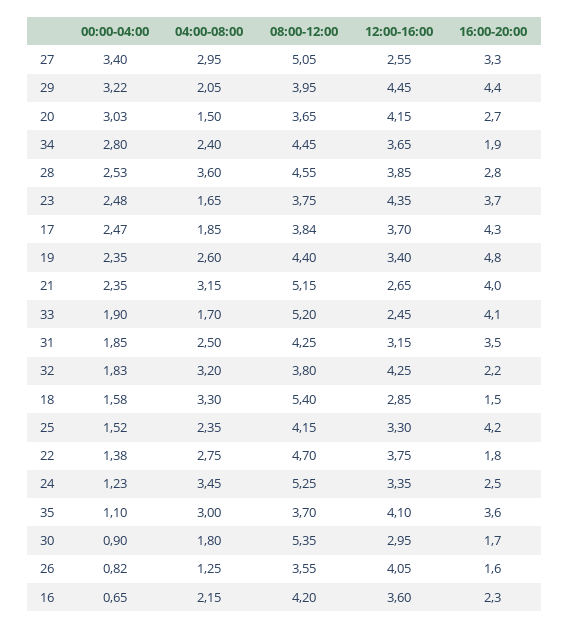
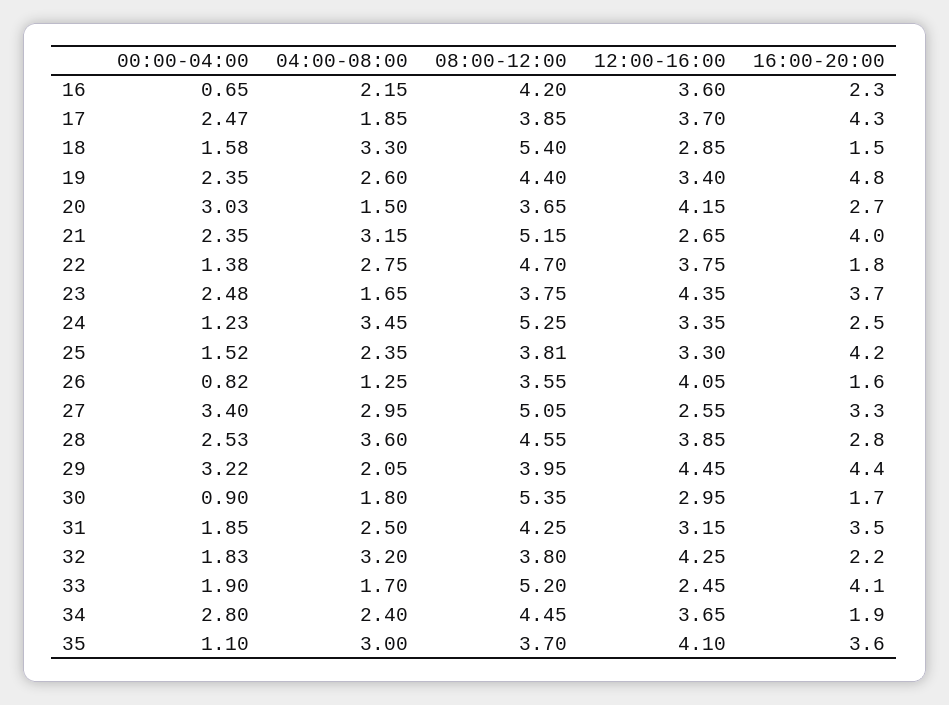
  {
    "00:00-04:00": {
      "27": 3.4,
      "29": 3.22,
      "20": 3.03,
      "34": 2.8,
      "28": 2.53,
      "23": 2.48,
      "17": 2.47,
      "19": 2.35,
      "21": 2.35,
      "33": 1.9,
      "31": 1.85,
      "32": 1.83,
      "18": 1.58,
      "25": 1.52,
      "22": 1.38,
      "24": 1.23,
      "35": 1.1,
      "30": 0.9,
      "26": 0.82,
      "16": 0.65
    },
    "04:00-08:00": {
      "27": 2.95,
      "29": 2.05,
      "20": 1.5,
      "34": 2.4,
      "28": 3.6,
      "23": 1.65,
      "17": 1.85,
      "19": 2.6,
      "21": 3.15,
      "33": 1.7,
      "31": 2.5,
      "32": 3.2,
      "18": 3.3,
      "25": 2.35,
      "22": 2.75,
      "24": 3.45,
      "35": 3,
      "30": 1.8,
      "26": 1.25,
      "16": 2.15
    },
    "08:00-12:00": {
      "27": 5.05,
      "29": 3.95,
      "20": 3.65,
      "34": 4.45,
      "28": 4.55,
      "23": 3.75,
-     "17": 3.84,
+     "17": 3.85,
      "19": 4.4,
      "21": 5.15,
      "33": 5.2,
      "31": 4.25,
      "32": 3.8,
      "18": 5.4,
-     "25": 4.15,
+     "25": 3.81,
      "22": 4.7,
      "24": 5.25,
      "35": 3.7,
      "30": 5.35,
      "26": 3.55,
      "16": 4.2
    },
    "12:00-16:00": {
      "27": 2.55,
      "29": 4.45,
      "20": 4.15,
      "34": 3.65,
      "28": 3.85,
      "23": 4.35,
      "17": 3.7,
      "19": 3.4,
      "21": 2.65,
      "33": 2.45,
      "31": 3.15,
      "32": 4.25,
      "18": 2.85,
      "25": 3.3,
      "22": 3.75,
      "24": 3.35,
      "35": 4.1,
      "30": 2.95,
      "26": 4.05,
      "16": 3.6
    },
    "16:00-20:00": {
      "27": 3.3,
      "29": 4.4,
      "20": 2.7,
      "34": 1.9,
      "28": 2.8,
      "23": 3.7,
      "17": 4.3,
      "19": 4.8,
      "21": 4,
      "33": 4.1,
      "31": 3.5,
      "32": 2.2,
      "18": 1.5,
      "25": 4.2,
      "22": 1.8,
      "24": 2.5,
      "35": 3.6,
      "30": 1.7,
      "26": 1.6,
      "16": 2.3
    }
  }

